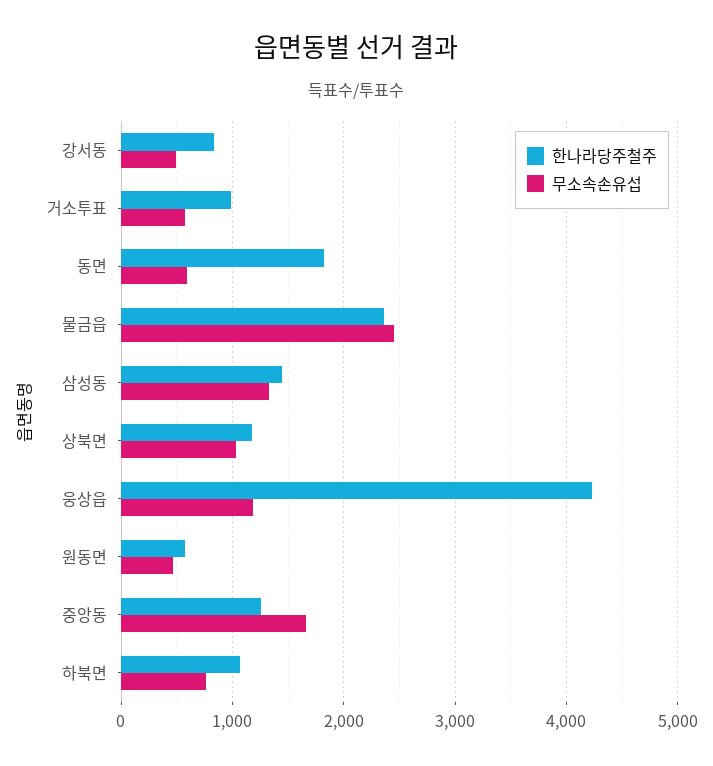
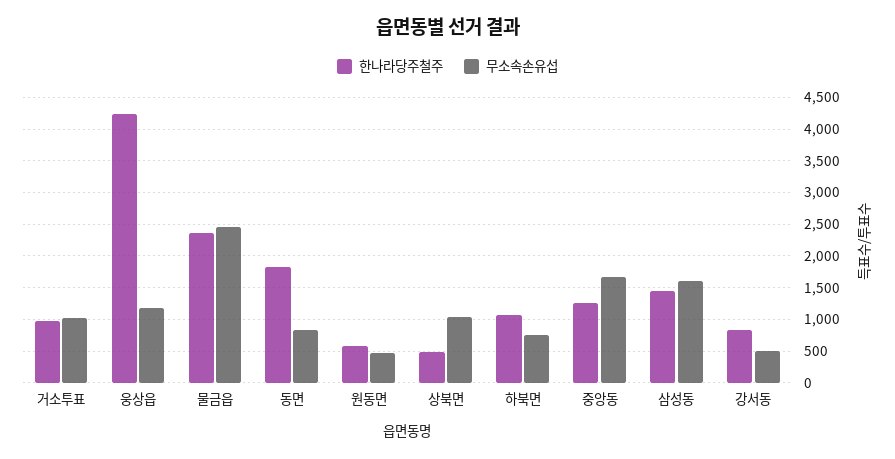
  {
    "한나라당주철주": {
      "강서동": 800,
      "거소투표": 1000,
      "동면": 1800,
      "물금읍": 2400,
      "삼성동": 1400,
-     "상북면": 1200,
+     "상북면": 500,
      "웅상읍": 4200,
      "원동면": 600,
      "중앙동": 1300,
      "하북면": 1100
    },
    "무소속손유섭": {
      "강서동": 500,
-     "거소투표": 600,
+     "거소투표": 1000,
-     "동면": 600,
+     "동면": 800,
      "물금읍": 2500,
-     "삼성동": 1300,
+     "삼성동": 1600,
      "상북면": 1000,
      "웅상읍": 1200,
      "원동면": 500,
      "중앙동": 1700,
      "하북면": 800
    }
  }

